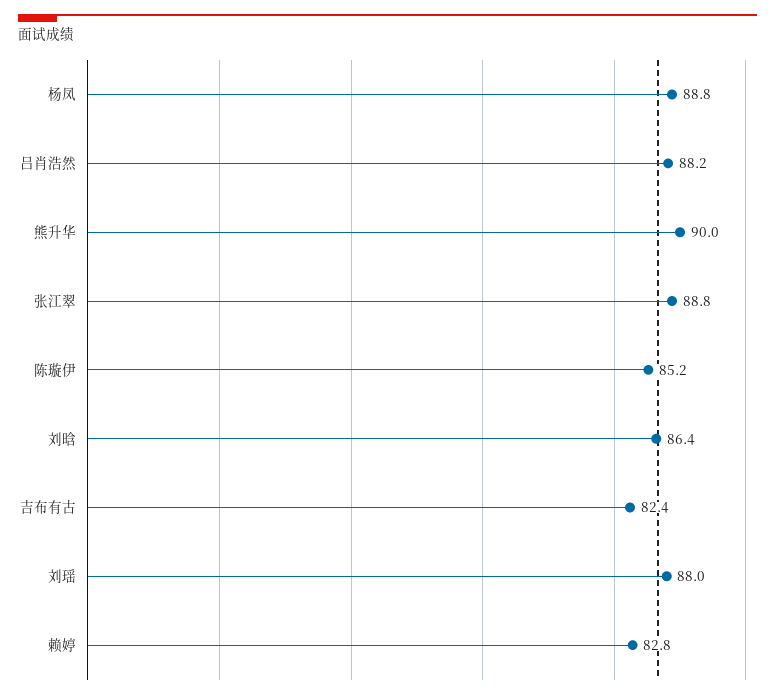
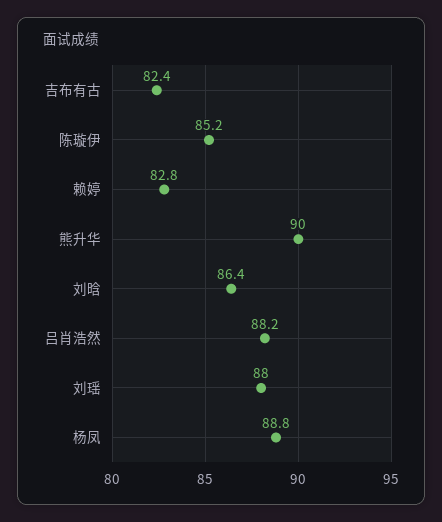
  {
    "杨凤": 88.8,
    "吕肖浩然": 88.2,
    "熊升华": 90,
-   "张江翠": 88.8,
    "陈璇伊": 85.2,
    "刘晗": 86.4,
    "吉布有古": 82.4,
    "刘瑶": 88,
    "赖婷": 82.8
  }

